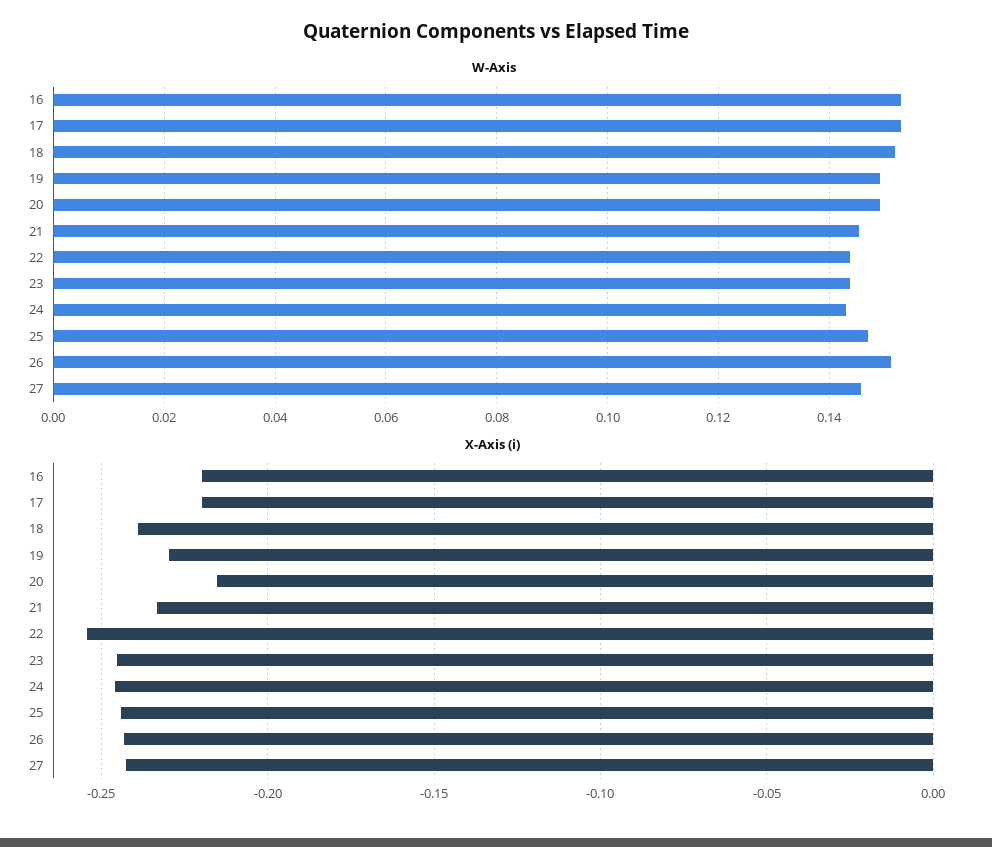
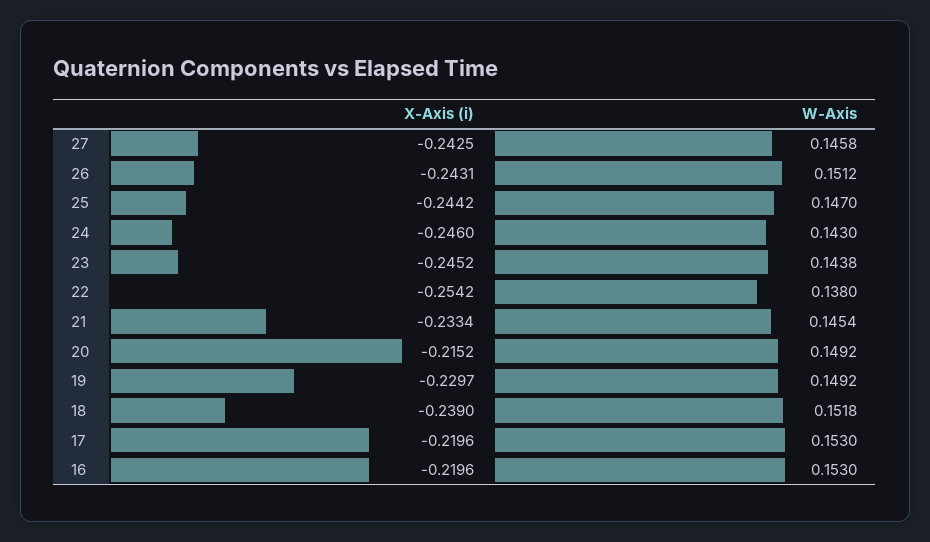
  {
    "W-Axis": {
      "16": 0.153,
      "17": 0.153,
      "18": 0.1518,
      "19": 0.1492,
      "20": 0.1492,
      "21": 0.1454,
-     "22": 0.144,
+     "22": 0.138,
      "23": 0.1438,
      "24": 0.143,
      "25": 0.147,
      "26": 0.1512,
      "27": 0.1458
    },
    "X-Axis (i)": {
      "16": -0.2196,
      "17": -0.2196,
      "18": -0.239,
      "19": -0.2297,
      "20": -0.2152,
      "21": -0.2334,
      "22": -0.2542,
      "23": -0.2452,
      "24": -0.246,
      "25": -0.2442,
      "26": -0.2431,
      "27": -0.2425
    }
  }

